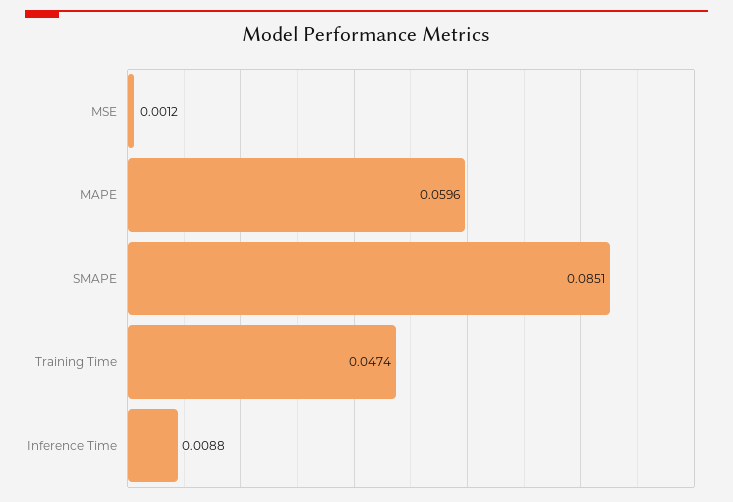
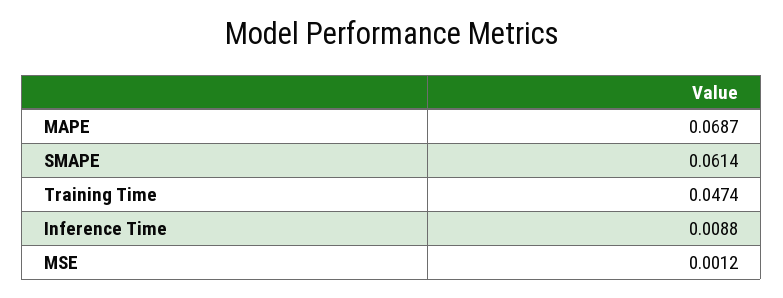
  {
    "MSE": 0.0012,
-   "MAPE": 0.0596,
+   "MAPE": 0.0687,
-   "SMAPE": 0.0851,
+   "SMAPE": 0.0614,
    "Training Time": 0.0474,
    "Inference Time": 0.0088
  }

